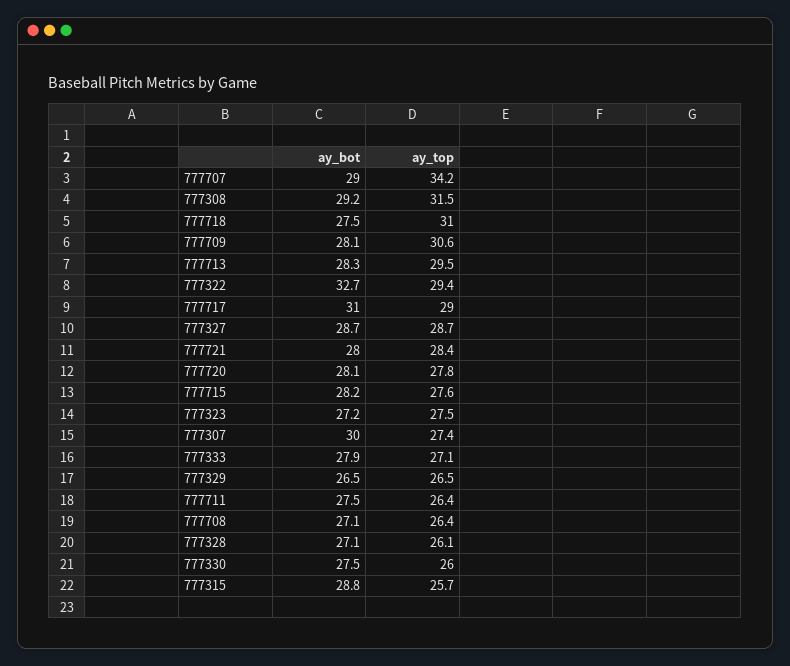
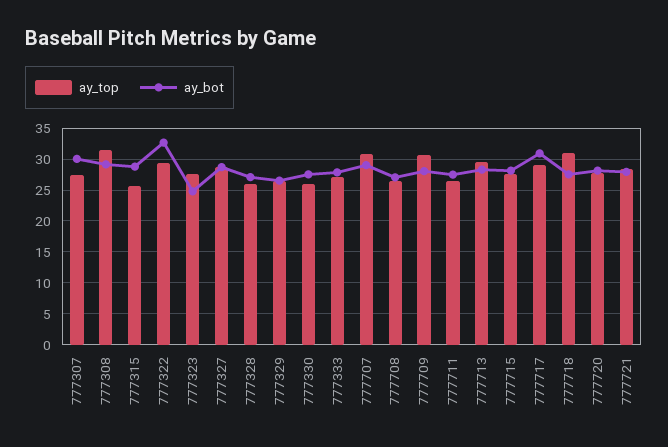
  {
    "ay_bot": {
      "777707": 29,
      "777308": 29.2,
      "777718": 27.5,
      "777709": 28.1,
      "777713": 28.3,
      "777322": 32.7,
      "777717": 31,
      "777327": 28.7,
      "777721": 28,
      "777720": 28.1,
      "777715": 28.2,
-     "777323": 27.2,
+     "777323": 25,
      "777307": 30,
      "777333": 27.9,
      "777329": 26.5,
      "777711": 27.5,
      "777708": 27.1,
      "777328": 27.1,
      "777330": 27.5,
      "777315": 28.8
    },
    "ay_top": {
-     "777707": 34.2,
+     "777707": 31,
      "777308": 31.5,
      "777718": 31,
      "777709": 30.6,
      "777713": 29.5,
      "777322": 29.4,
      "777717": 29,
      "777327": 28.7,
      "777721": 28.4,
      "777720": 27.8,
      "777715": 27.6,
      "777323": 27.5,
      "777307": 27.4,
      "777333": 27.1,
      "777329": 26.5,
      "777711": 26.4,
      "777708": 26.4,
      "777328": 26.1,
      "777330": 26,
      "777315": 25.7
    }
  }

